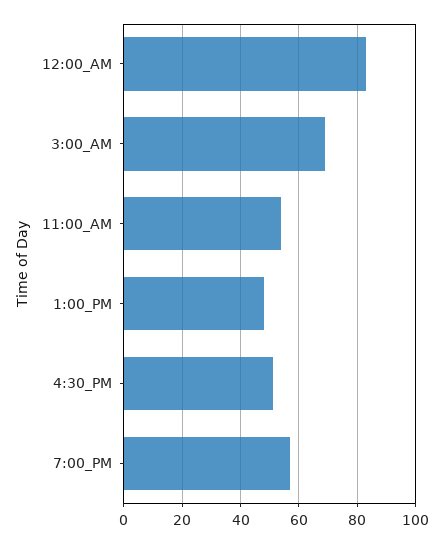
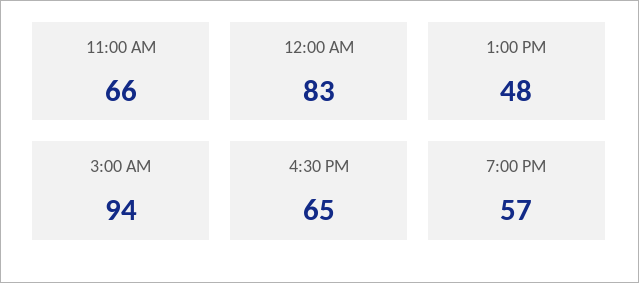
  {
    "12:00_AM": 83,
-   "3:00_AM": 70,
+   "3:00_AM": 94,
-   "11:00_AM": 55,
+   "11:00_AM": 66,
    "1:00_PM": 48,
-   "4:30_PM": 50,
+   "4:30_PM": 65,
    "7:00_PM": 57
  }

